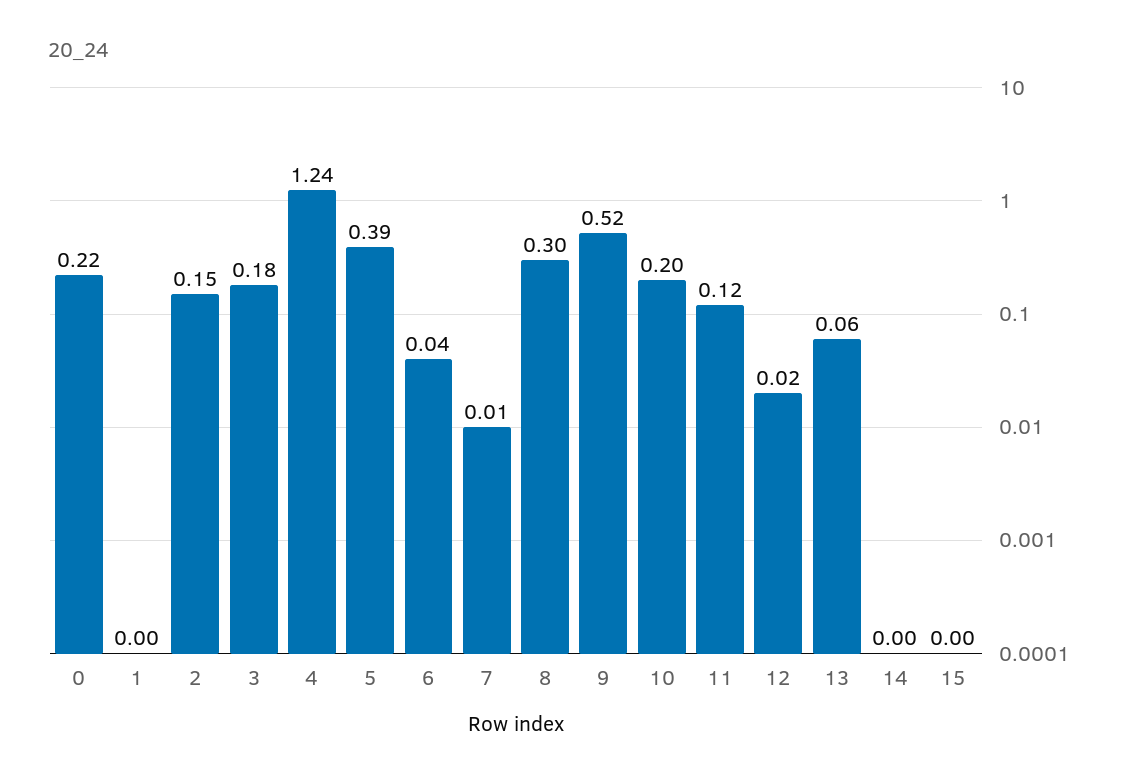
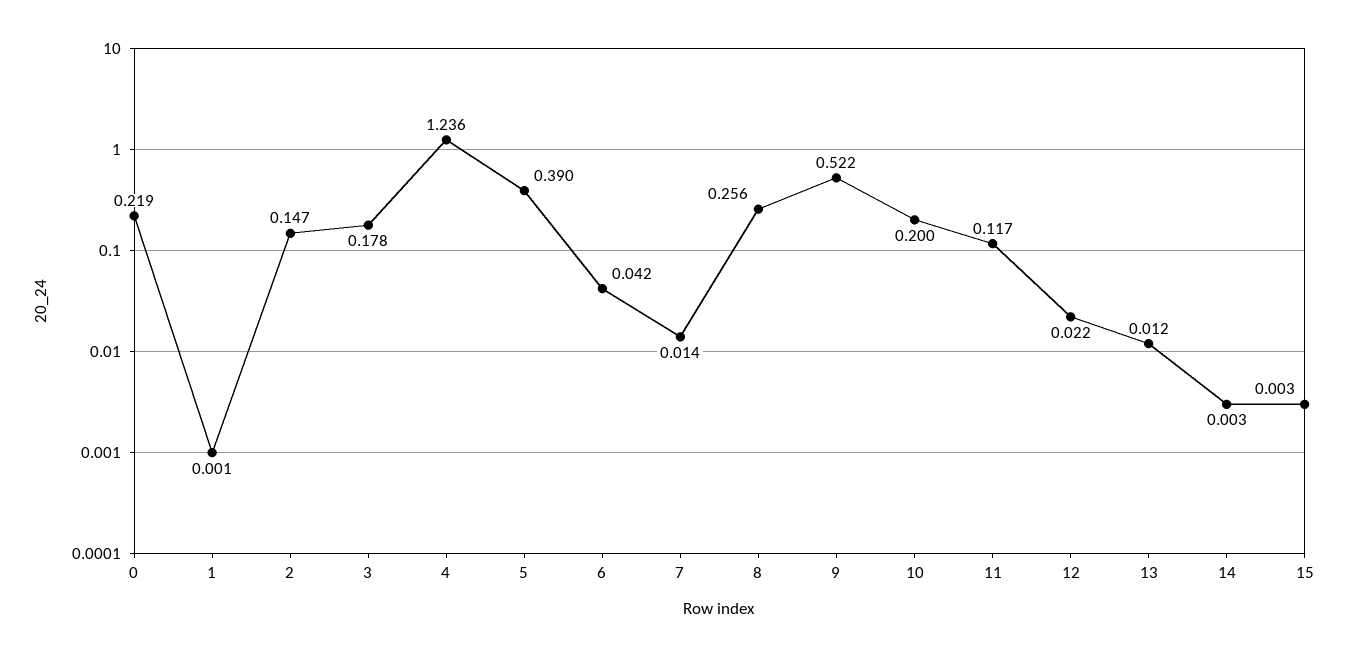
  {
    "0": 0.219,
    "1": 0.001,
    "2": 0.147,
    "3": 0.178,
    "4": 1.236,
    "5": 0.39,
    "6": 0.042,
    "7": 0.014,
-   "8": 0.3,
+   "8": 0.256,
    "9": 0.522,
    "10": 0.2,
    "11": 0.117,
    "12": 0.022,
-   "13": 0.06,
+   "13": 0.012,
    "14": 0.003,
    "15": 0.003
  }

